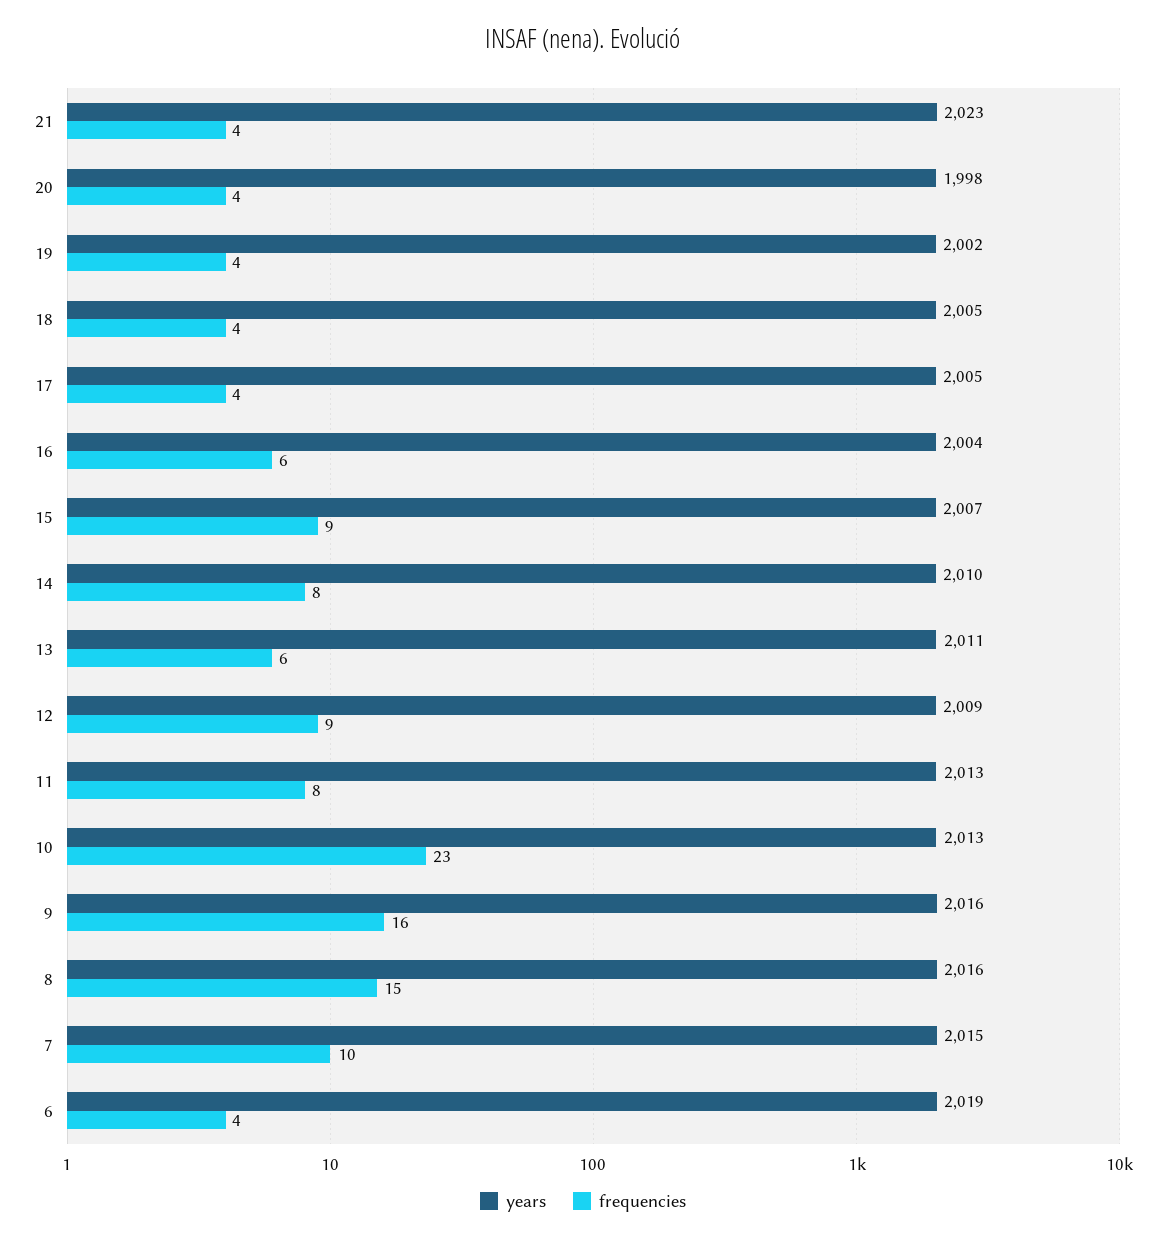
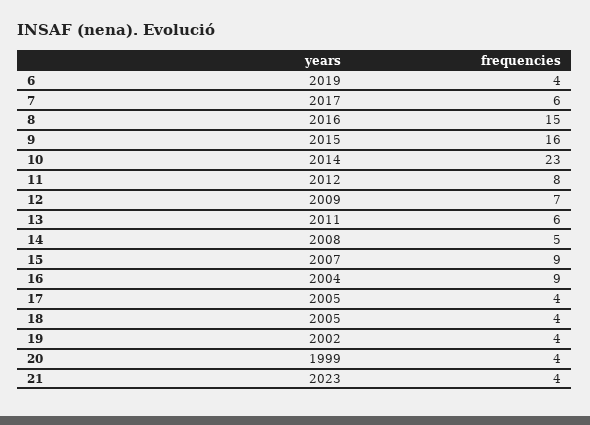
  {
    "years": {
      "21": 2023,
-     "20": 1998,
+     "20": 1999,
      "19": 2002,
      "18": 2005,
      "17": 2005,
      "16": 2004,
      "15": 2007,
-     "14": 2010,
+     "14": 2008,
      "13": 2011,
      "12": 2009,
-     "11": 2013,
+     "11": 2012,
-     "10": 2013,
+     "10": 2014,
-     "9": 2016,
+     "9": 2015,
      "8": 2016,
-     "7": 2015,
+     "7": 2017,
      "6": 2019
    },
    "frequencies": {
      "21": 4,
      "20": 4,
      "19": 4,
      "18": 4,
      "17": 4,
-     "16": 6,
+     "16": 9,
      "15": 9,
-     "14": 8,
+     "14": 5,
      "13": 6,
-     "12": 9,
+     "12": 7,
      "11": 8,
      "10": 23,
      "9": 16,
      "8": 15,
-     "7": 10,
+     "7": 6,
      "6": 4
    }
  }

